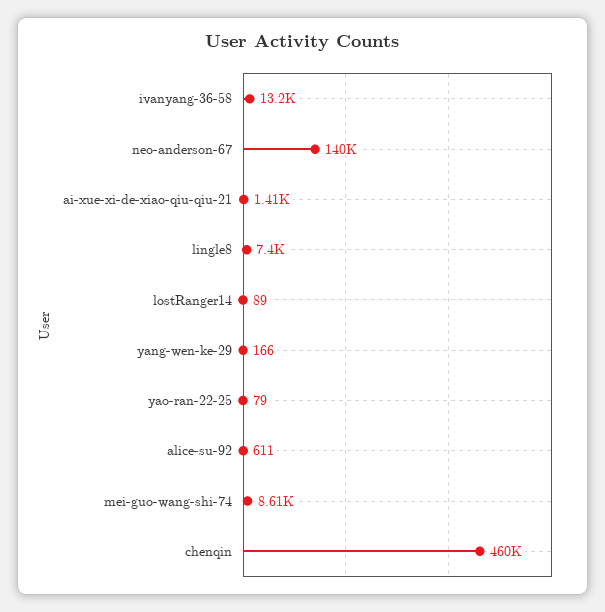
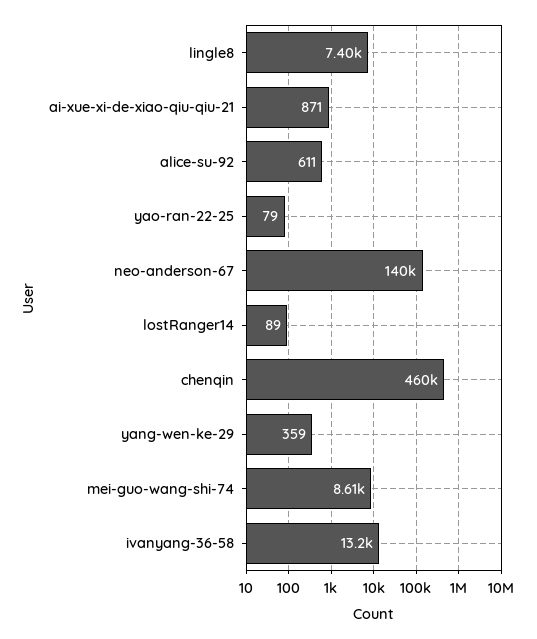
  {
    "ivanyang-36-58": 13200,
    "neo-anderson-67": 140000,
-   "ai-xue-xi-de-xiao-qiu-qiu-21": 1410,
+   "ai-xue-xi-de-xiao-qiu-qiu-21": 871,
    "lingle8": 7400,
    "lostRanger14": 89,
-   "yang-wen-ke-29": 166,
+   "yang-wen-ke-29": 359,
    "yao-ran-22-25": 79,
    "alice-su-92": 611,
    "mei-guo-wang-shi-74": 8610,
    "chenqin": 460000
  }

